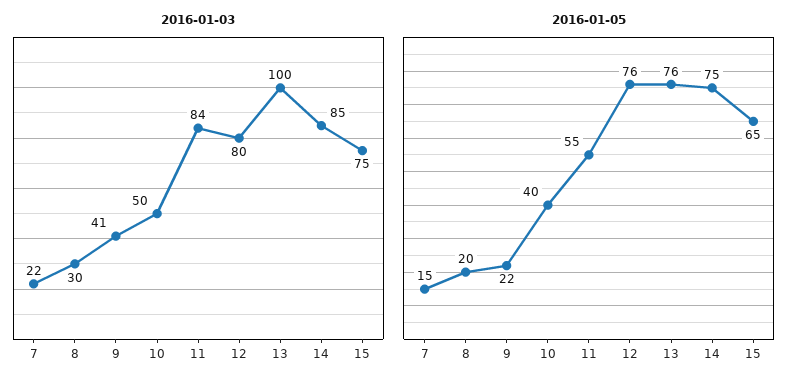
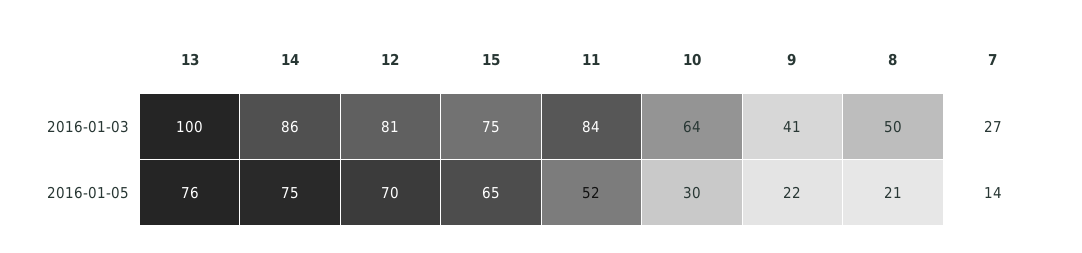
  {
    "2016-01-03": {
-     "7": 22,
+     "7": 27,
-     "8": 30,
+     "8": 50,
      "9": 41,
-     "10": 50,
+     "10": 64,
      "11": 84,
-     "12": 80,
+     "12": 81,
      "13": 100,
-     "14": 85,
+     "14": 86,
      "15": 75
    },
    "2016-01-05": {
-     "7": 15,
+     "7": 14,
-     "8": 20,
+     "8": 21,
      "9": 22,
-     "10": 40,
+     "10": 30,
-     "11": 55,
+     "11": 52,
-     "12": 76,
+     "12": 70,
      "13": 76,
      "14": 75,
      "15": 65
    }
  }

